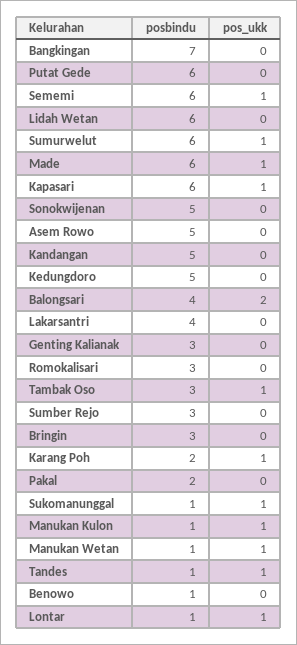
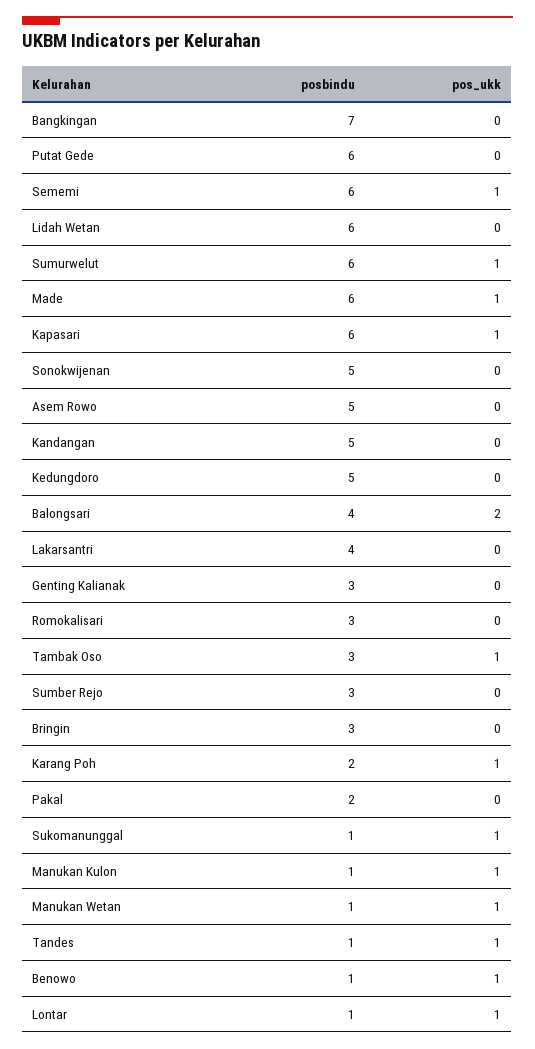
  {
    "posbindu": {
      "Bangkingan": 7,
      "Putat Gede": 6,
      "Sememi": 6,
      "Lidah Wetan": 6,
      "Sumurwelut": 6,
      "Made": 6,
      "Kapasari": 6,
      "Sonokwijenan": 5,
      "Asem Rowo": 5,
      "Kandangan": 5,
      "Kedungdoro": 5,
      "Balongsari": 4,
      "Lakarsantri": 4,
      "Genting Kalianak": 3,
      "Romokalisari": 3,
      "Tambak Oso": 3,
      "Sumber Rejo": 3,
      "Bringin": 3,
      "Karang Poh": 2,
      "Pakal": 2,
      "Sukomanunggal": 1,
      "Manukan Kulon": 1,
      "Manukan Wetan": 1,
      "Tandes": 1,
      "Benowo": 1,
      "Lontar": 1
    },
    "pos_ukk": {
      "Bangkingan": 0,
      "Putat Gede": 0,
      "Sememi": 1,
      "Lidah Wetan": 0,
      "Sumurwelut": 1,
      "Made": 1,
      "Kapasari": 1,
      "Sonokwijenan": 0,
      "Asem Rowo": 0,
      "Kandangan": 0,
      "Kedungdoro": 0,
      "Balongsari": 2,
      "Lakarsantri": 0,
      "Genting Kalianak": 0,
      "Romokalisari": 0,
      "Tambak Oso": 1,
      "Sumber Rejo": 0,
      "Bringin": 0,
      "Karang Poh": 1,
      "Pakal": 0,
      "Sukomanunggal": 1,
      "Manukan Kulon": 1,
      "Manukan Wetan": 1,
      "Tandes": 1,
-     "Benowo": 0,
+     "Benowo": 1,
      "Lontar": 1
    }
  }

